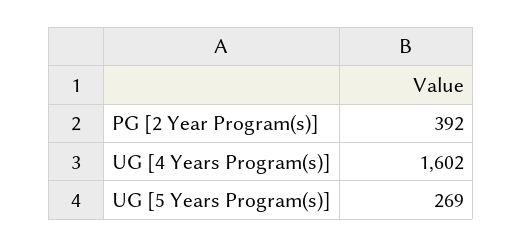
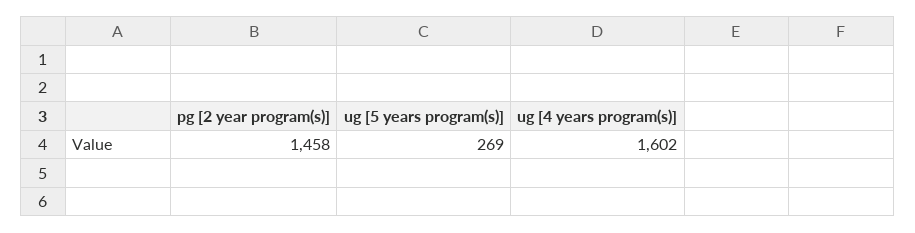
  {
-   "PG [2 Year Program(s)]": 392,
+   "PG [2 Year Program(s)]": 1458,
    "UG [4 Years Program(s)]": 1602,
    "UG [5 Years Program(s)]": 269
  }

